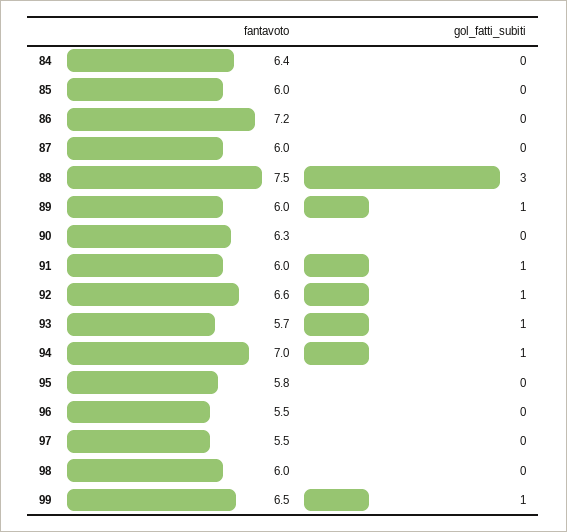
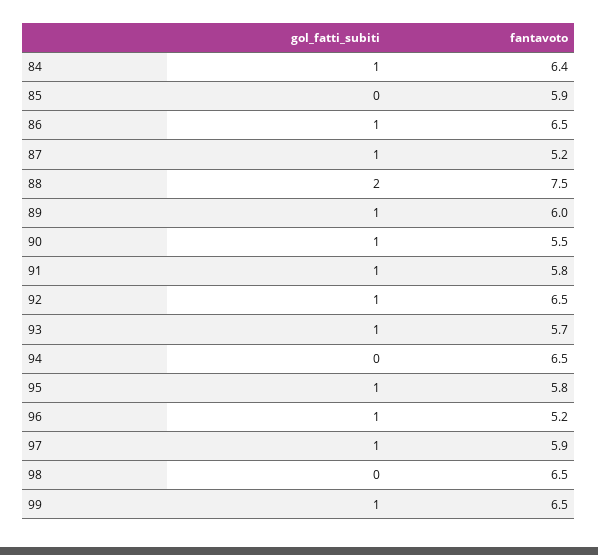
  {
    "fantavoto": {
      "84": 6.4,
-     "85": 6,
+     "85": 5.9,
-     "86": 7.2,
+     "86": 6.5,
-     "87": 6,
+     "87": 5.2,
      "88": 7.5,
      "89": 6,
-     "90": 6.3,
+     "90": 5.5,
-     "91": 6,
+     "91": 5.8,
-     "92": 6.6,
+     "92": 6.5,
      "93": 5.7,
-     "94": 7,
+     "94": 6.5,
      "95": 5.8,
-     "96": 5.5,
+     "96": 5.2,
-     "97": 5.5,
+     "97": 5.9,
-     "98": 6,
+     "98": 6.5,
      "99": 6.5
    },
    "gol_fatti_subiti": {
-     "84": 0,
+     "84": 1,
      "85": 0,
-     "86": 0,
+     "86": 1,
-     "87": 0,
+     "87": 1,
-     "88": 3,
+     "88": 2,
      "89": 1,
-     "90": 0,
+     "90": 1,
      "91": 1,
      "92": 1,
      "93": 1,
-     "94": 1,
+     "94": 0,
-     "95": 0,
+     "95": 1,
-     "96": 0,
+     "96": 1,
-     "97": 0,
+     "97": 1,
      "98": 0,
      "99": 1
    }
  }

